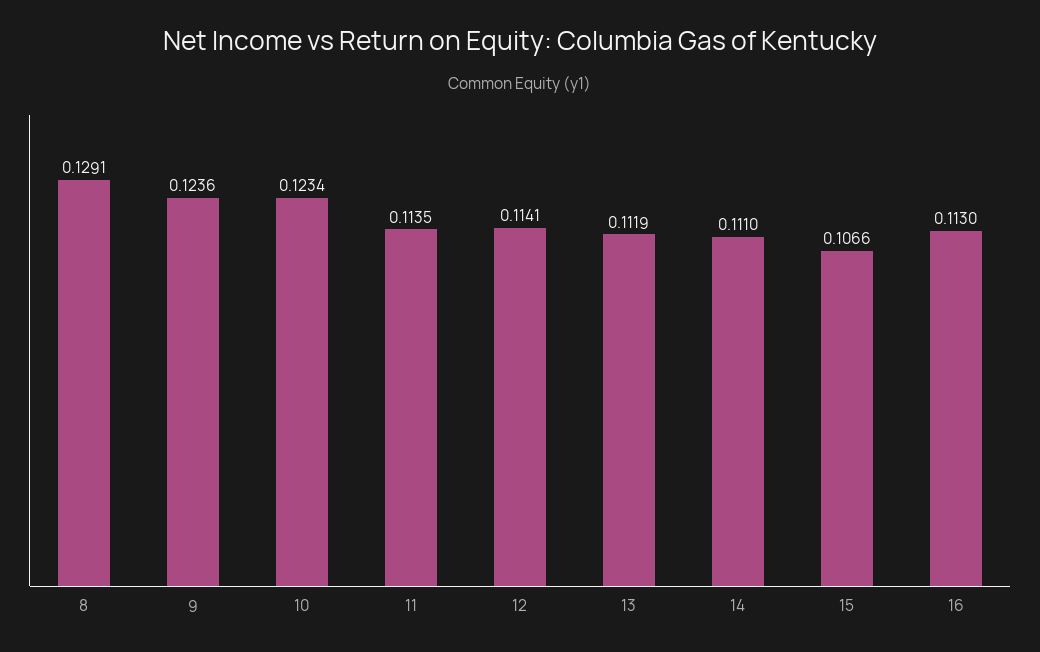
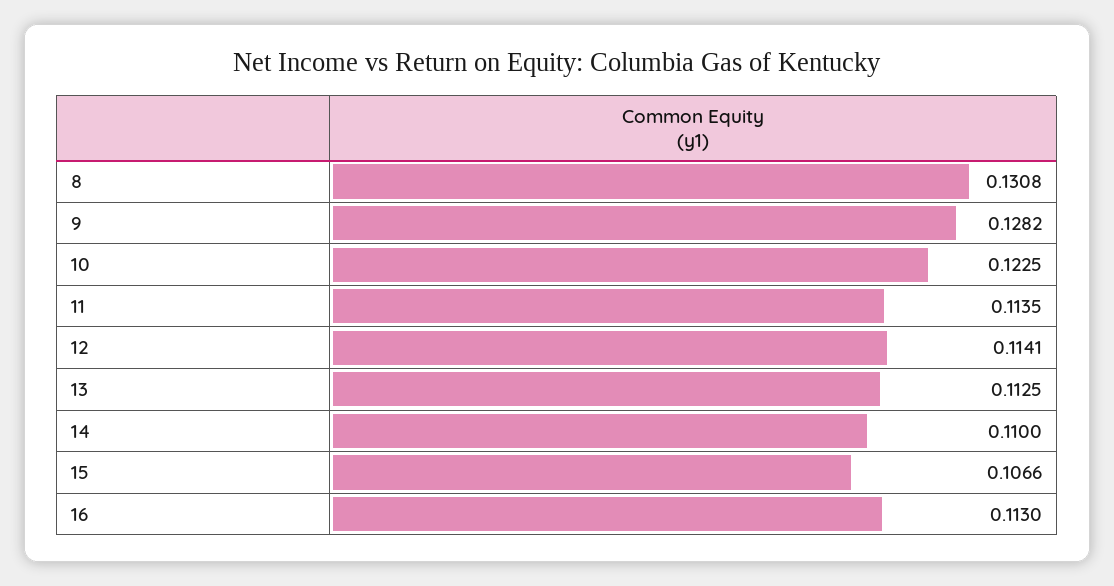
  {
-   "8": 0.1291,
+   "8": 0.1308,
-   "9": 0.1236,
+   "9": 0.1282,
-   "10": 0.1234,
+   "10": 0.1225,
    "11": 0.1135,
    "12": 0.1141,
-   "13": 0.1119,
+   "13": 0.1125,
-   "14": 0.111,
+   "14": 0.11,
    "15": 0.1066,
    "16": 0.113
  }

